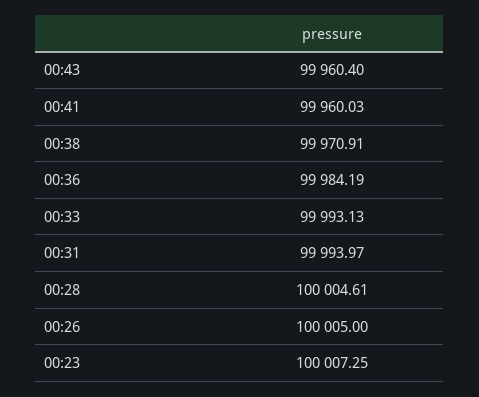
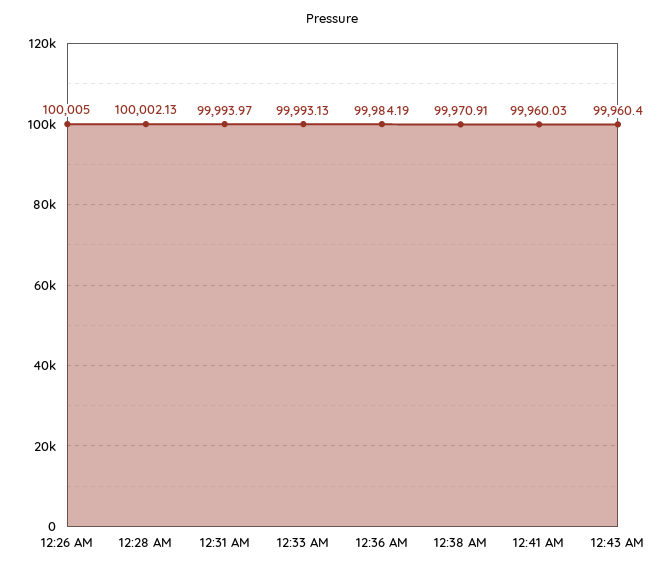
  {
    "00:43": 99960.4,
    "00:41": 99960.03,
    "00:38": 99970.91,
    "00:36": 99984.19,
    "00:33": 99993.13,
    "00:31": 99993.97,
-   "00:28": 100004.61,
+   "00:28": 100002.13,
-   "00:26": 100005,
+   "00:26": 100005
-   "00:23": 100007.25
  }

